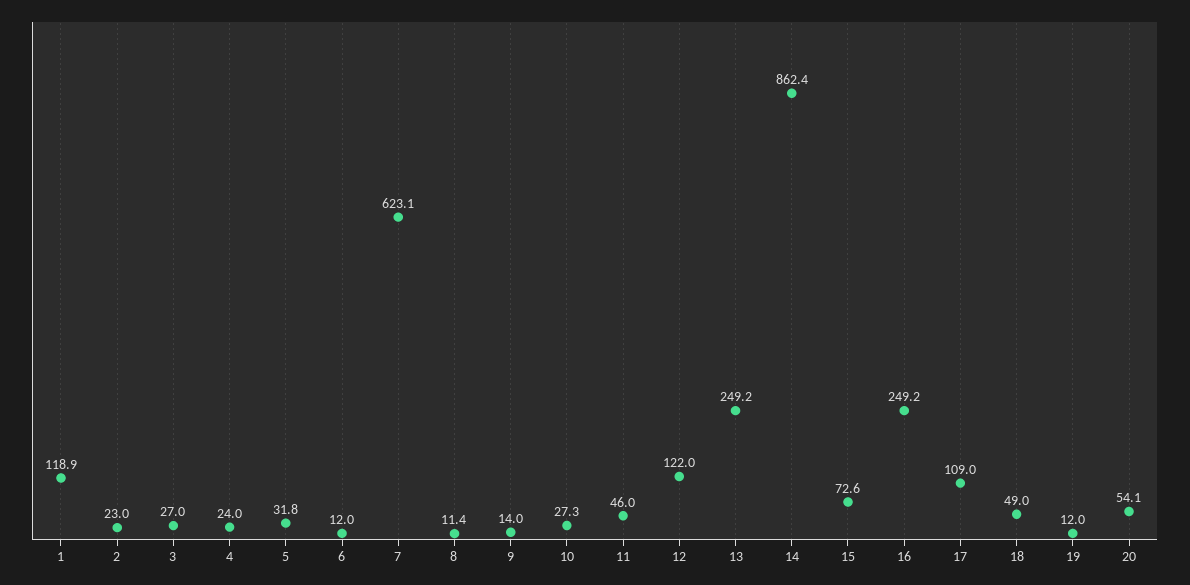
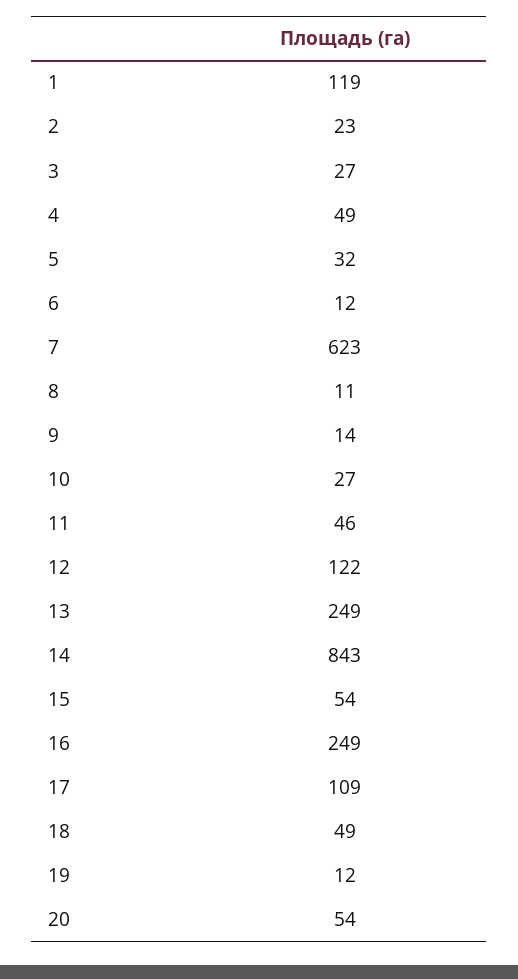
  {
    "1": 118.9,
    "2": 23,
    "3": 27,
-   "4": 24,
+   "4": 49,
    "5": 31.8,
    "6": 12,
    "7": 623.1,
    "8": 11.4,
    "9": 14,
    "10": 27.3,
    "11": 46,
    "12": 122,
    "13": 249.2,
-   "14": 862.4,
+   "14": 843,
-   "15": 72.6,
+   "15": 54,
    "16": 249.2,
    "17": 109,
    "18": 49,
    "19": 12,
    "20": 54.1
  }

